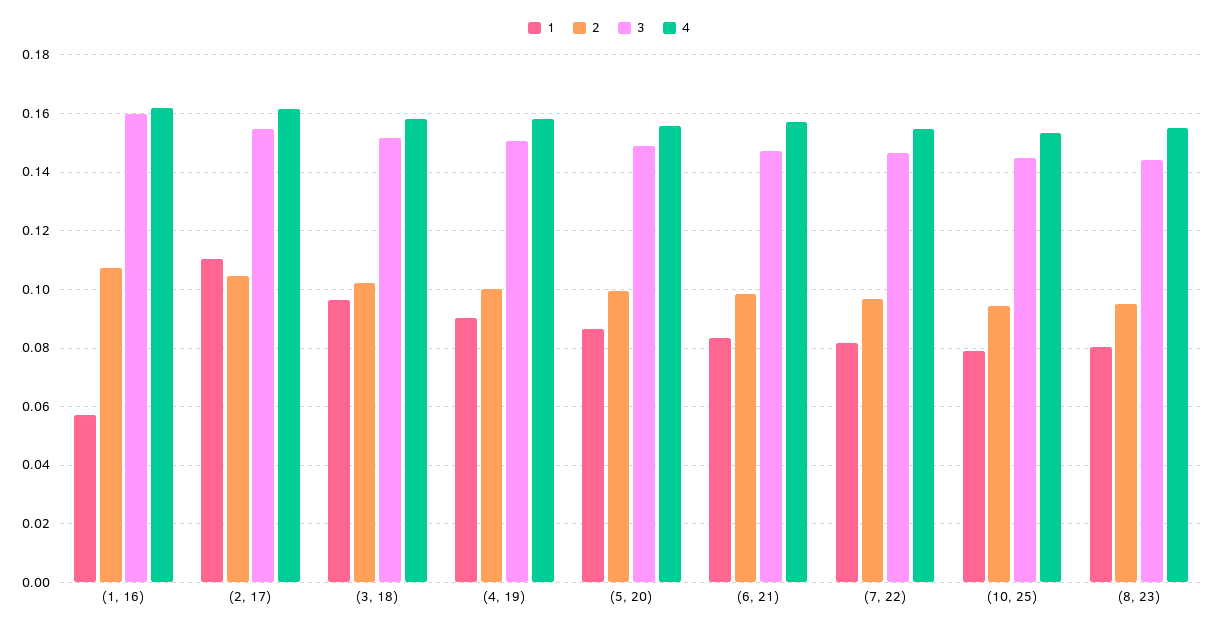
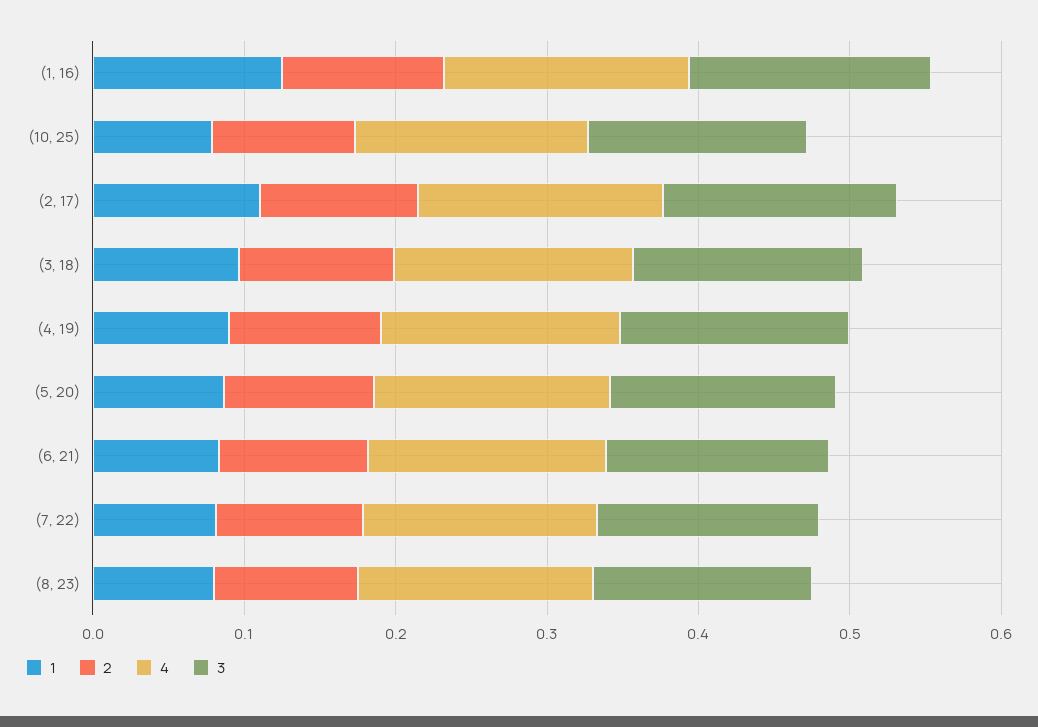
  {
    "1": {
-     "(1, 16)": 0.0575,
+     "(1, 16)": 0.12,
      "(2, 17)": 0.11,
      "(3, 18)": 0.0975,
      "(4, 19)": 0.09,
      "(5, 20)": 0.0875,
      "(6, 21)": 0.0825,
      "(7, 22)": 0.0825,
      "(10, 25)": 0.08,
      "(8, 23)": 0.08
    },
    "2": {
      "(1, 16)": 0.1075,
      "(2, 17)": 0.105,
      "(3, 18)": 0.1025,
      "(4, 19)": 0.1,
      "(5, 20)": 0.1,
      "(6, 21)": 0.0975,
      "(7, 22)": 0.0975,
      "(10, 25)": 0.095,
      "(8, 23)": 0.095
    },
    "3": {
      "(1, 16)": 0.16,
      "(2, 17)": 0.155,
      "(3, 18)": 0.1525,
      "(4, 19)": 0.15,
      "(5, 20)": 0.15,
      "(6, 21)": 0.1475,
      "(7, 22)": 0.1475,
      "(10, 25)": 0.145,
      "(8, 23)": 0.145
    },
    "4": {
      "(1, 16)": 0.1625,
      "(2, 17)": 0.1625,
      "(3, 18)": 0.1575,
      "(4, 19)": 0.1575,
      "(5, 20)": 0.155,
      "(6, 21)": 0.1575,
      "(7, 22)": 0.155,
      "(10, 25)": 0.1525,
      "(8, 23)": 0.155
    }
  }

